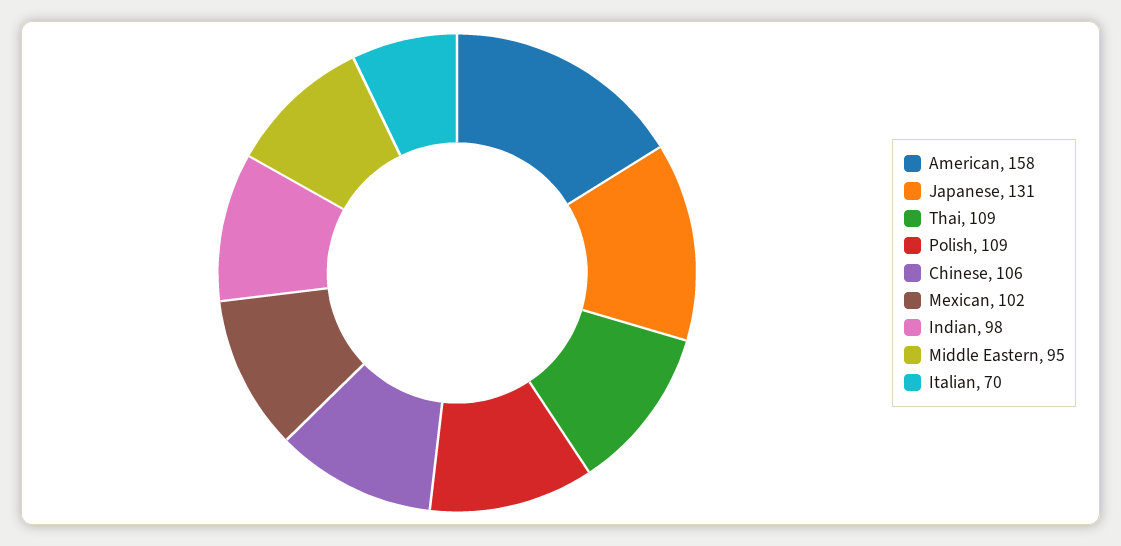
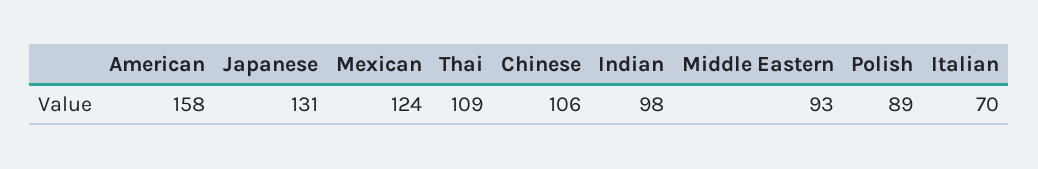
  {
    "American": 158,
    "Japanese": 131,
    "Thai": 109,
-   "Polish": 109,
+   "Polish": 89,
    "Chinese": 106,
-   "Mexican": 102,
+   "Mexican": 124,
    "Indian": 98,
-   "Middle Eastern": 95,
+   "Middle Eastern": 93,
    "Italian": 70
  }

